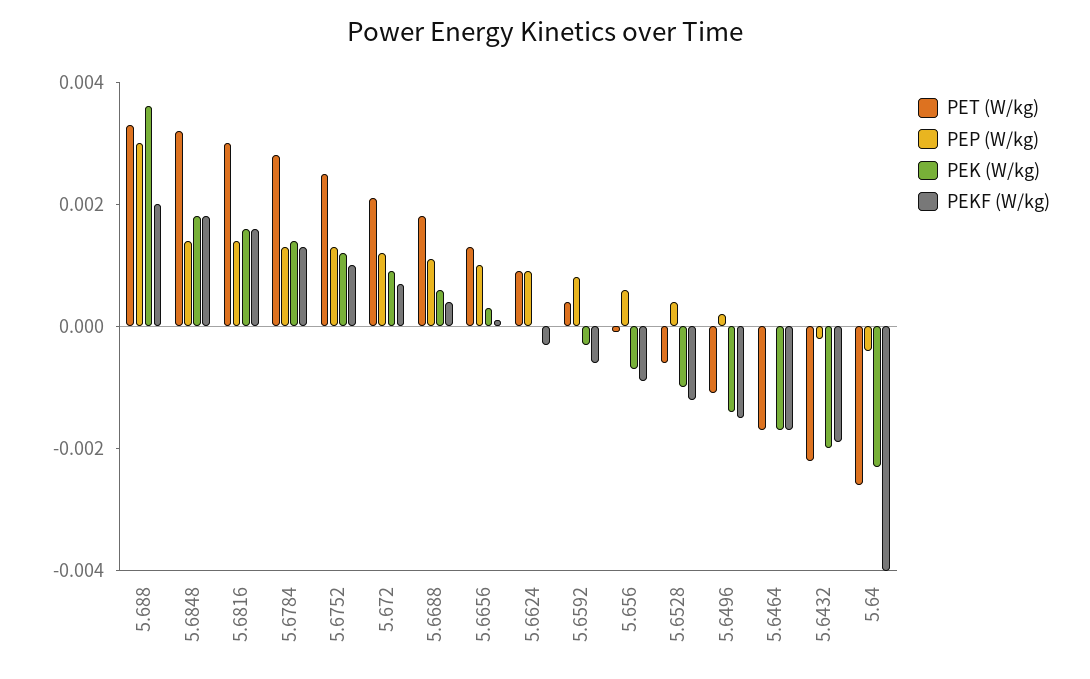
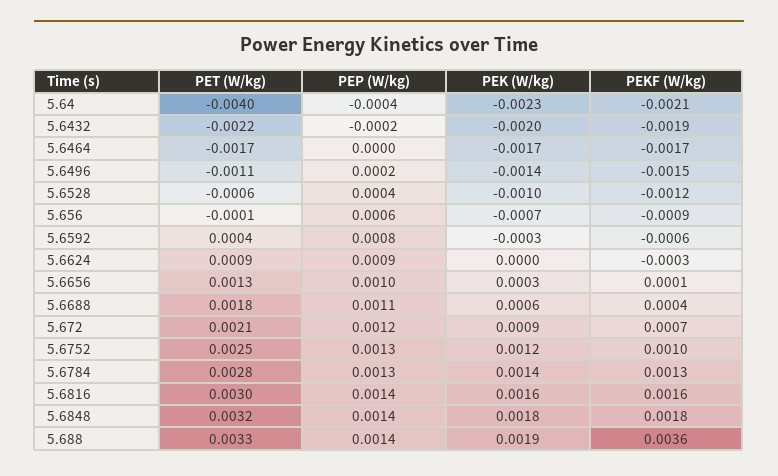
  {
    "PET (W/kg)": {
      "5.688": 0.0033,
      "5.6848": 0.0032,
      "5.6816": 0.003,
      "5.6784": 0.0028,
      "5.6752": 0.0025,
      "5.672": 0.0021,
      "5.6688": 0.0018,
      "5.6656": 0.0013,
      "5.6624": 0.0009,
      "5.6592": 0.0004,
      "5.656": -0.0001,
      "5.6528": -0.0006,
      "5.6496": -0.0011,
      "5.6464": -0.0017,
      "5.6432": -0.0022,
-     "5.64": -0.0025
+     "5.64": -0.004
    },
    "PEP (W/kg)": {
-     "5.688": 0.003,
+     "5.688": 0.0014,
      "5.6848": 0.0014,
      "5.6816": 0.0014,
      "5.6784": 0.0013,
      "5.6752": 0.0013,
      "5.672": 0.0012,
      "5.6688": 0.0011,
      "5.6656": 0.001,
      "5.6624": 0.0009,
      "5.6592": 0.0008,
      "5.656": 0.0006,
      "5.6528": 0.0004,
      "5.6496": 0.0002,
      "5.6464": 0,
      "5.6432": -0.0002,
      "5.64": -0.0004
    },
    "PEK (W/kg)": {
-     "5.688": 0.0035,
+     "5.688": 0.0019,
      "5.6848": 0.0018,
      "5.6816": 0.0016,
      "5.6784": 0.0014,
      "5.6752": 0.0012,
      "5.672": 0.0009,
      "5.6688": 0.0006,
      "5.6656": 0.0003,
      "5.6624": 0,
      "5.6592": -0.0003,
      "5.656": -0.0007,
      "5.6528": -0.001,
      "5.6496": -0.0014,
      "5.6464": -0.0017,
      "5.6432": -0.002,
      "5.64": -0.0023
    },
    "PEKF (W/kg)": {
-     "5.688": 0.002,
+     "5.688": 0.0036,
      "5.6848": 0.0018,
      "5.6816": 0.0016,
      "5.6784": 0.0013,
      "5.6752": 0.001,
      "5.672": 0.0007,
      "5.6688": 0.0004,
      "5.6656": 0.0001,
      "5.6624": -0.0003,
      "5.6592": -0.0006,
      "5.656": -0.0009,
      "5.6528": -0.0012,
      "5.6496": -0.0015,
      "5.6464": -0.0017,
      "5.6432": -0.0019,
-     "5.64": -0.004
+     "5.64": -0.0021
    }
  }

